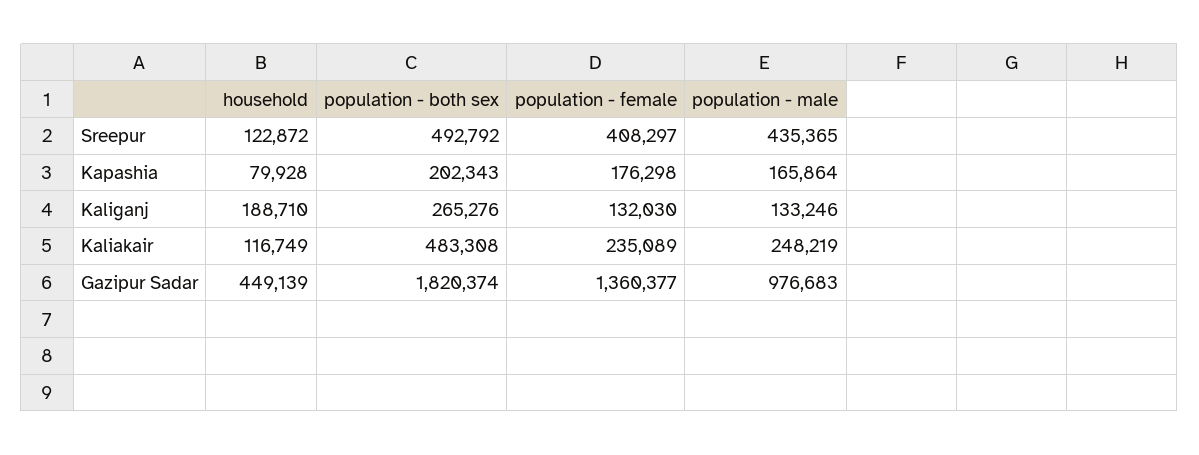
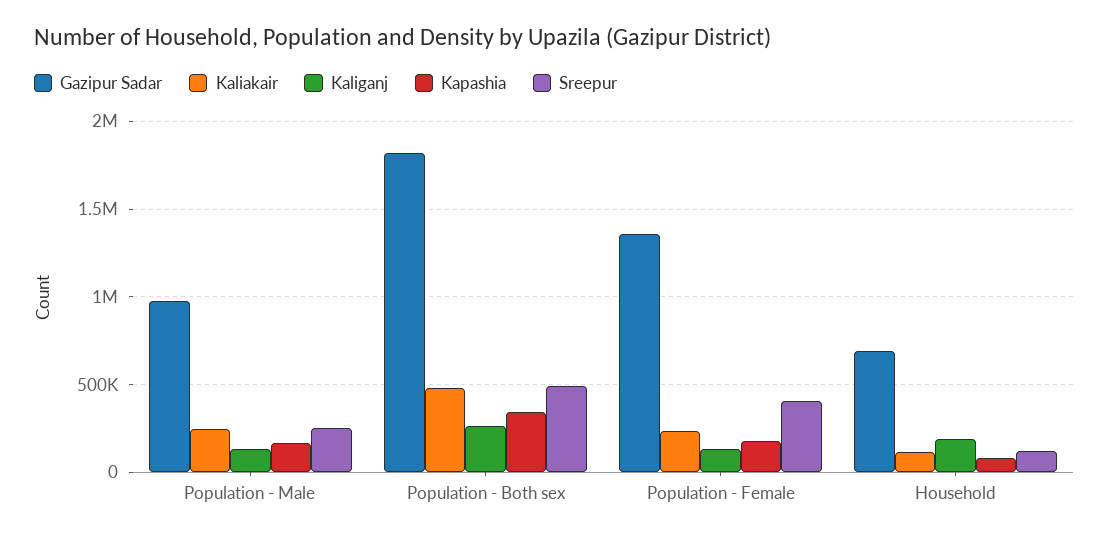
  {
    "Sreepur": {
      "household": 122872,
      "population - both sex": 492792,
      "population - female": 408297,
-     "population - male": 435365
+     "population - male": 250000
    },
    "Kapashia": {
      "household": 79928,
-     "population - both sex": 202343,
+     "population - both sex": 350000,
      "population - female": 176298,
      "population - male": 165864
    },
    "Kaliganj": {
      "household": 188710,
      "population - both sex": 265276,
      "population - female": 132030,
      "population - male": 133246
    },
    "Kaliakair": {
      "household": 116749,
      "population - both sex": 483308,
      "population - female": 235089,
      "population - male": 248219
    },
    "Gazipur Sadar": {
-     "household": 449139,
+     "household": 700000,
      "population - both sex": 1820374,
      "population - female": 1360377,
      "population - male": 976683
    }
  }

